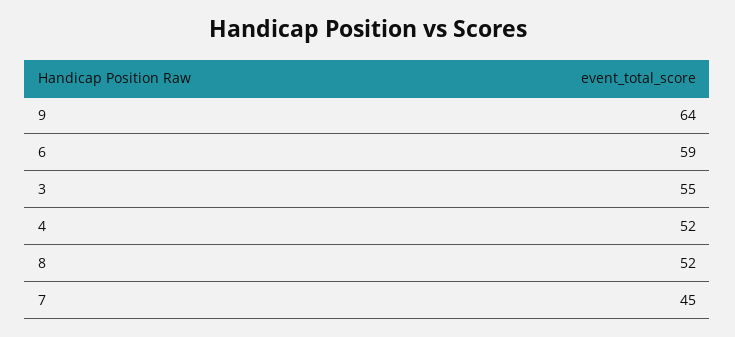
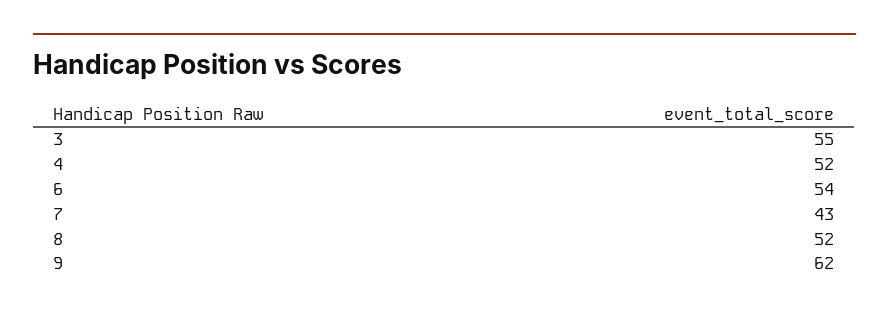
  {
-   "9": 64,
+   "9": 62,
-   "6": 59,
+   "6": 54,
    "3": 55,
    "4": 52,
    "8": 52,
-   "7": 45
+   "7": 43
  }

